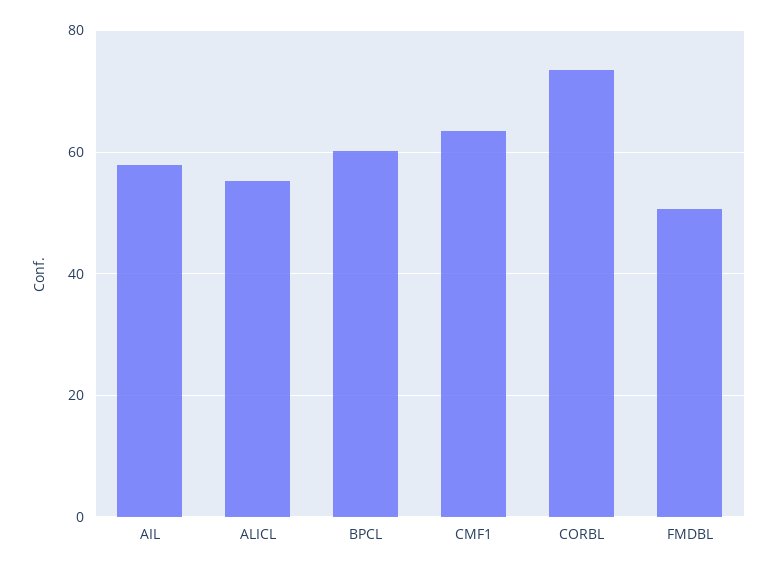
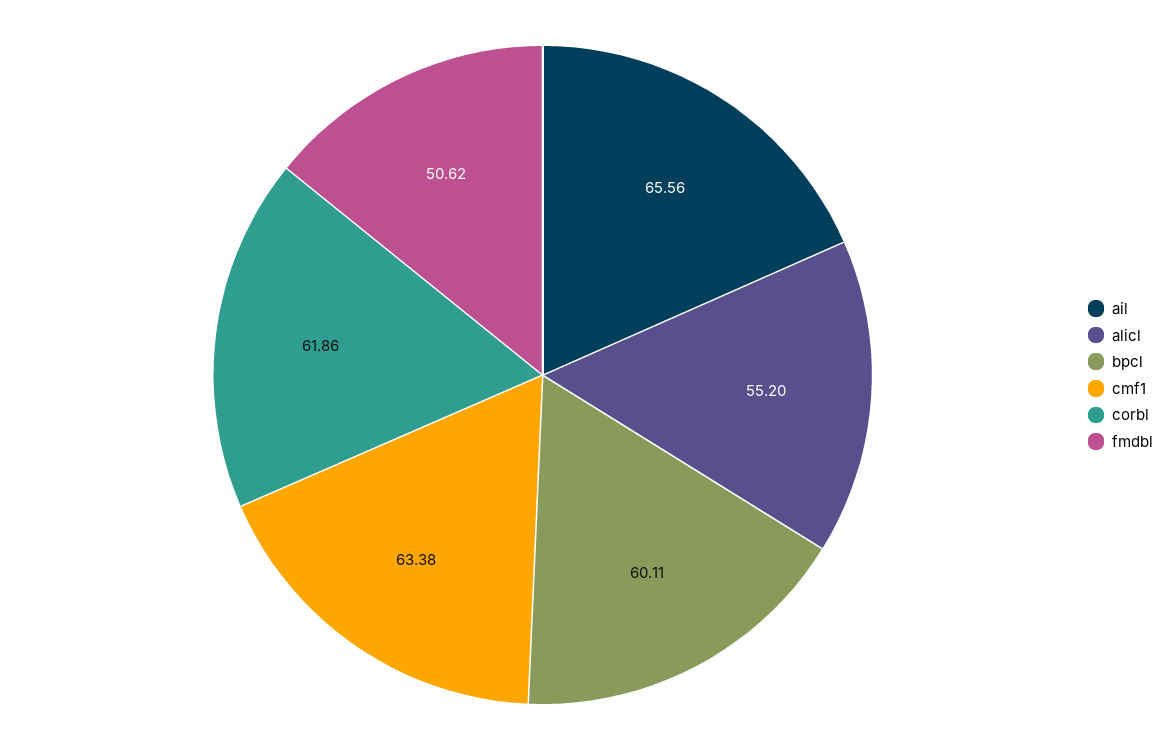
  {
-   "AIL": 58,
+   "AIL": 65.56,
    "ALICL": 55.2,
    "BPCL": 60.11,
    "CMF1": 63.38,
-   "CORBL": 74,
+   "CORBL": 61.86,
    "FMDBL": 50.62
  }

